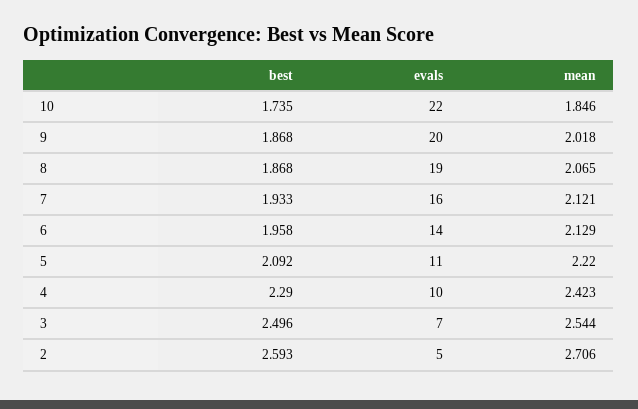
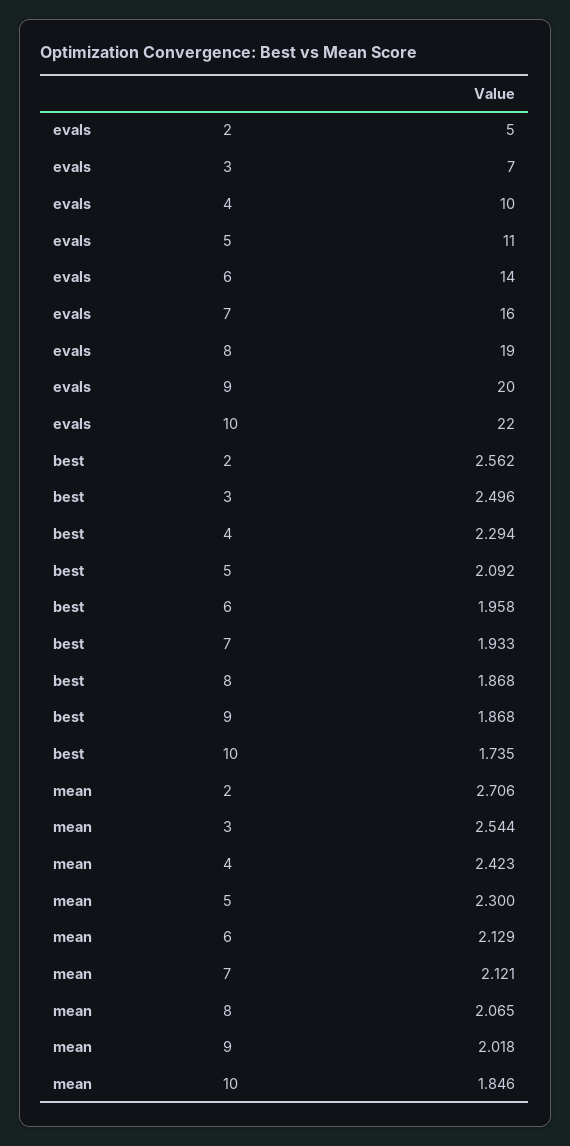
  {
    "best": {
      "10": 1.735,
      "9": 1.868,
      "8": 1.868,
      "7": 1.933,
      "6": 1.958,
      "5": 2.092,
-     "4": 2.29,
+     "4": 2.294,
      "3": 2.496,
-     "2": 2.593
+     "2": 2.562
    },
    "evals": {
      "10": 22,
      "9": 20,
      "8": 19,
      "7": 16,
      "6": 14,
      "5": 11,
      "4": 10,
      "3": 7,
      "2": 5
    },
    "mean": {
      "10": 1.846,
      "9": 2.018,
      "8": 2.065,
      "7": 2.121,
      "6": 2.129,
-     "5": 2.22,
+     "5": 2.3,
      "4": 2.423,
      "3": 2.544,
      "2": 2.706
    }
  }

